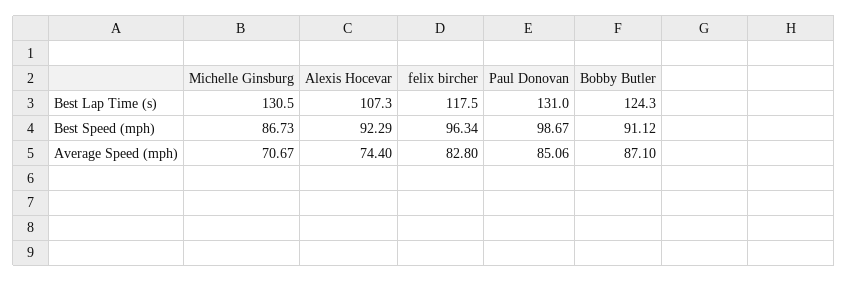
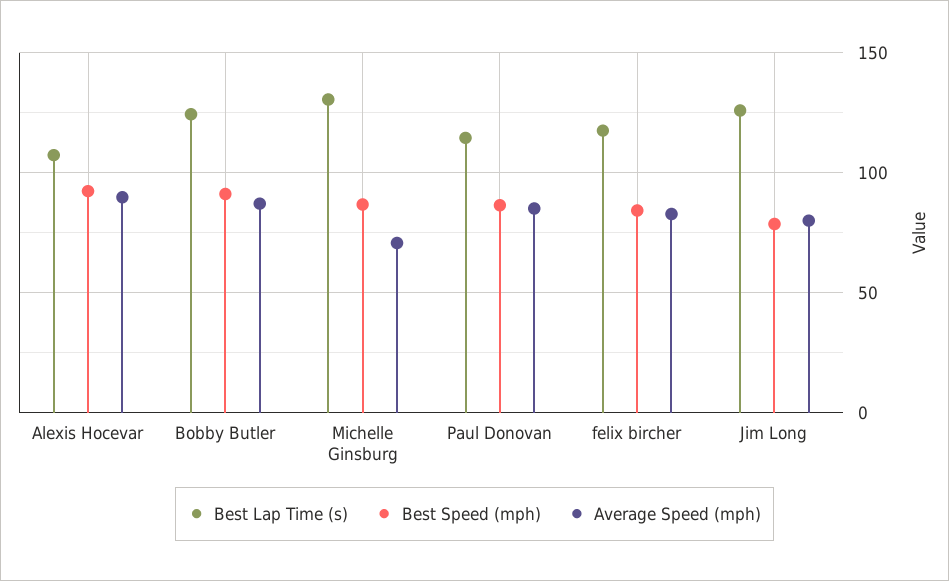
  {
    "Best Lap Time (s)": {
      "Michelle Ginsburg": 130.5,
      "Alexis Hocevar": 107.3,
      "felix bircher": 117.5,
-     "Paul Donovan": 131,
+     "Paul Donovan": 115,
-     "Bobby Butler": 124.3
+     "Bobby Butler": 124.3,
+     "Jim Long": 125
    },
    "Best Speed (mph)": {
      "Michelle Ginsburg": 86.73,
      "Alexis Hocevar": 92.29,
-     "felix bircher": 96.34,
+     "felix bircher": 85,
-     "Paul Donovan": 98.67,
+     "Paul Donovan": 85,
-     "Bobby Butler": 91.12
+     "Bobby Butler": 91.12,
+     "Jim Long": 80
    },
    "Average Speed (mph)": {
      "Michelle Ginsburg": 70.67,
-     "Alexis Hocevar": 74.4,
+     "Alexis Hocevar": 90,
      "felix bircher": 82.8,
      "Paul Donovan": 85.06,
-     "Bobby Butler": 87.1
+     "Bobby Butler": 87.1,
+     "Jim Long": 80
    }
  }

